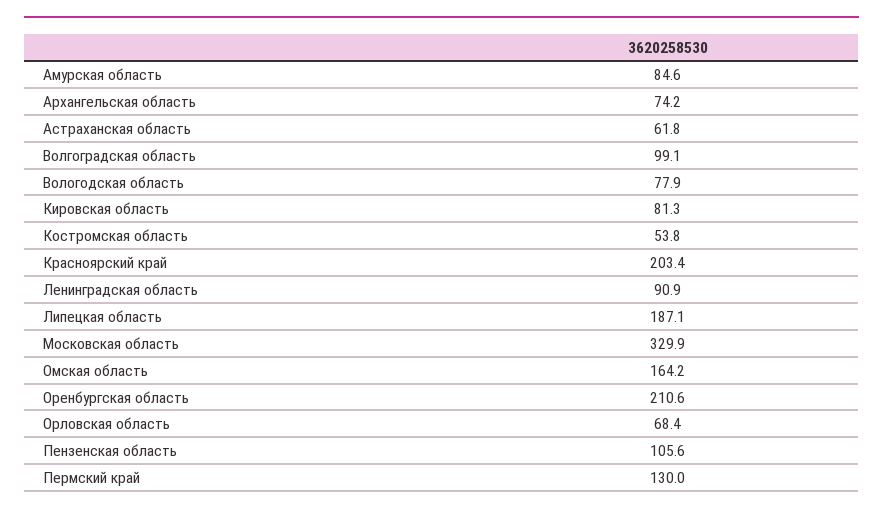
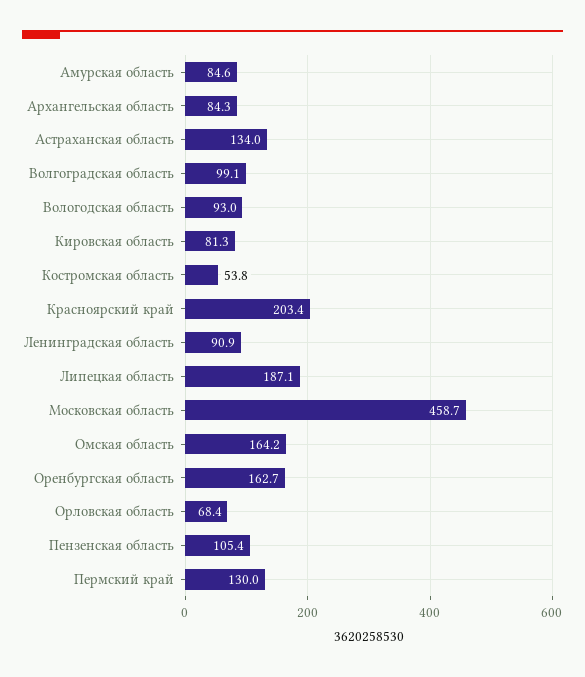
  {
    "Амурская область": 84.6,
-   "Архангельская область": 74.2,
+   "Архангельская область": 84.3,
-   "Астраханская область": 61.8,
+   "Астраханская область": 134,
    "Волгоградская область": 99.1,
-   "Вологодская область": 77.9,
+   "Вологодская область": 93,
    "Кировская область": 81.3,
    "Костромская область": 53.8,
    "Красноярский край": 203.4,
    "Ленинградская область": 90.9,
    "Липецкая область": 187.1,
-   "Московская область": 329.9,
+   "Московская область": 458.7,
    "Омская область": 164.2,
-   "Оренбургская область": 210.6,
+   "Оренбургская область": 162.7,
    "Орловская область": 68.4,
-   "Пензенская область": 105.6,
+   "Пензенская область": 105.4,
    "Пермский край": 130
  }

